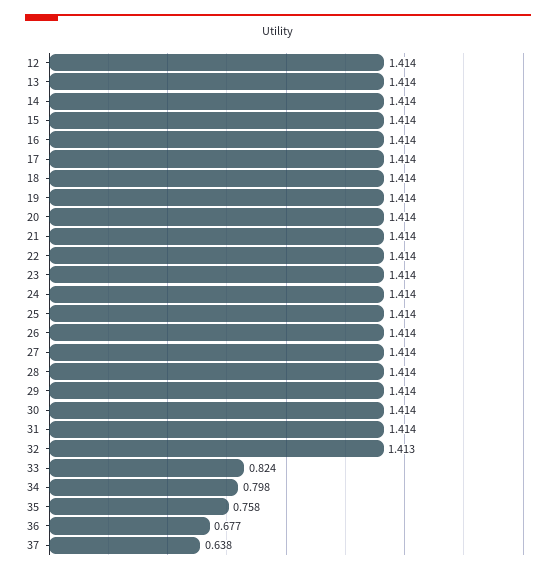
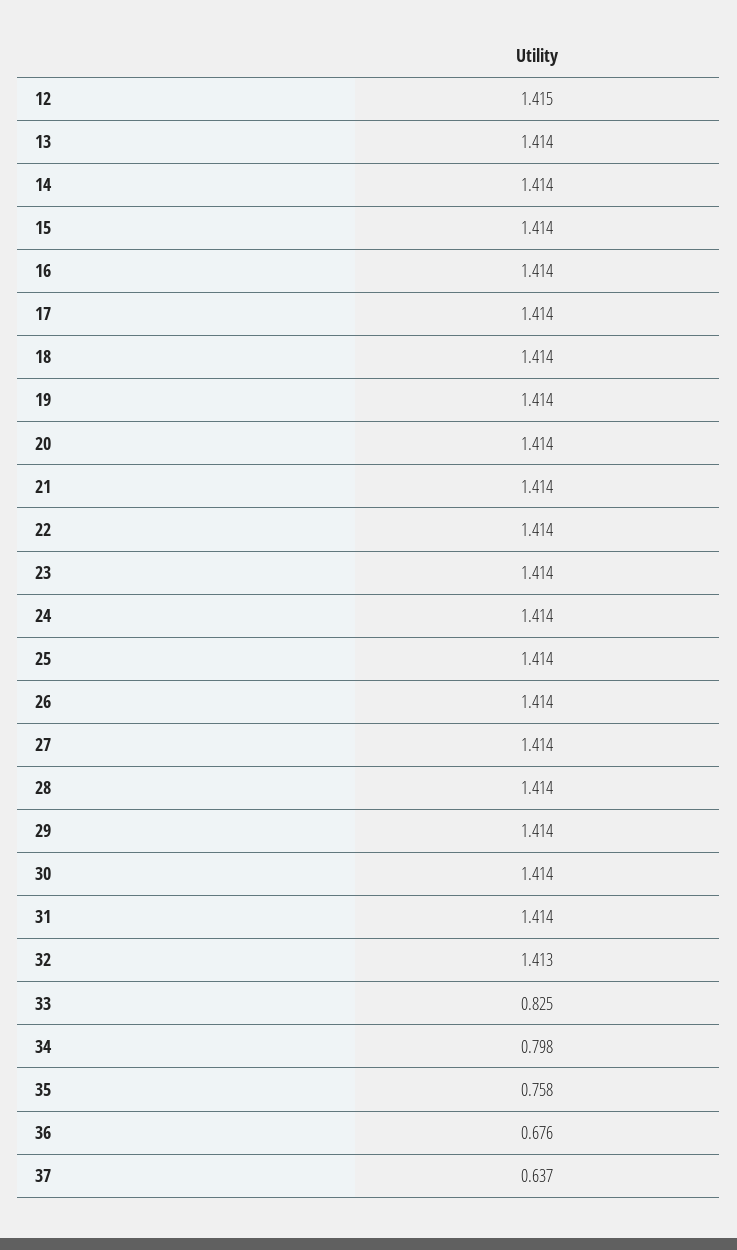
  {
-   "12": 1.414,
+   "12": 1.415,
    "13": 1.414,
    "14": 1.414,
    "15": 1.414,
    "16": 1.414,
    "17": 1.414,
    "18": 1.414,
    "19": 1.414,
    "20": 1.414,
    "21": 1.414,
    "22": 1.414,
    "23": 1.414,
    "24": 1.414,
    "25": 1.414,
    "26": 1.414,
    "27": 1.414,
    "28": 1.414,
    "29": 1.414,
    "30": 1.414,
    "31": 1.414,
    "32": 1.413,
-   "33": 0.824,
+   "33": 0.825,
    "34": 0.798,
    "35": 0.758,
-   "36": 0.677,
+   "36": 0.676,
-   "37": 0.638
+   "37": 0.637
  }

